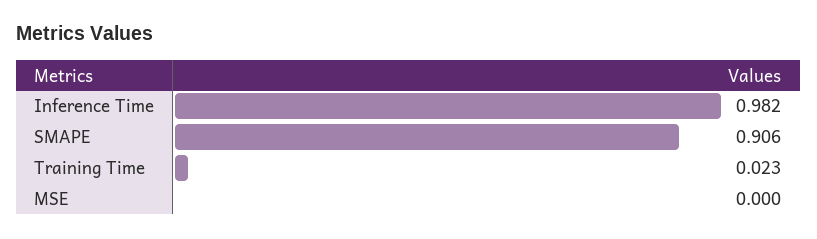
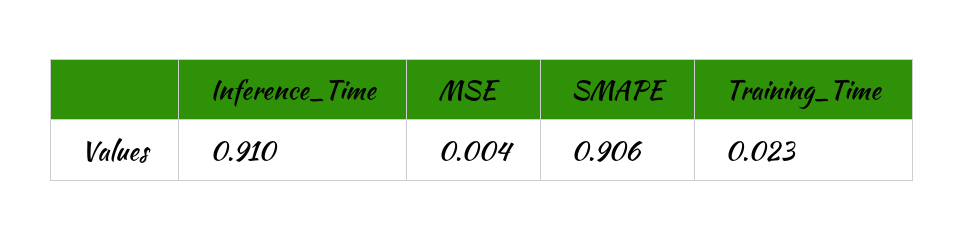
  {
-   "Inference Time": 0.982,
+   "Inference Time": 0.91,
    "SMAPE": 0.906,
    "Training Time": 0.023,
-   "MSE": 0
+   "MSE": 0.004
  }

